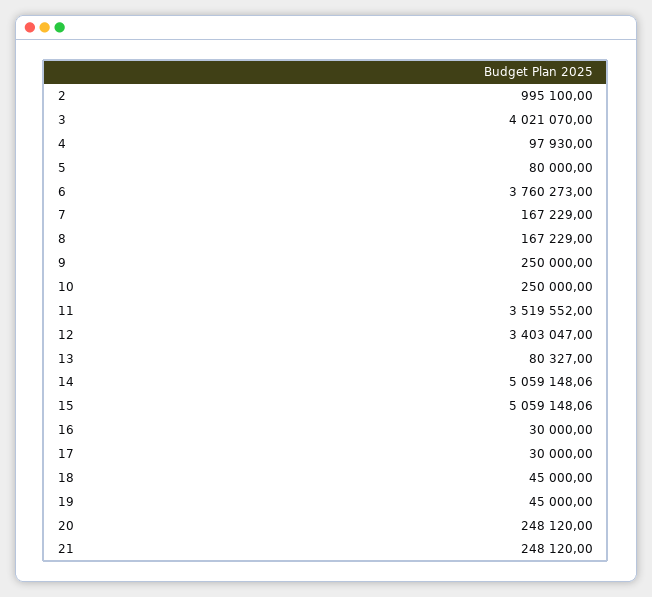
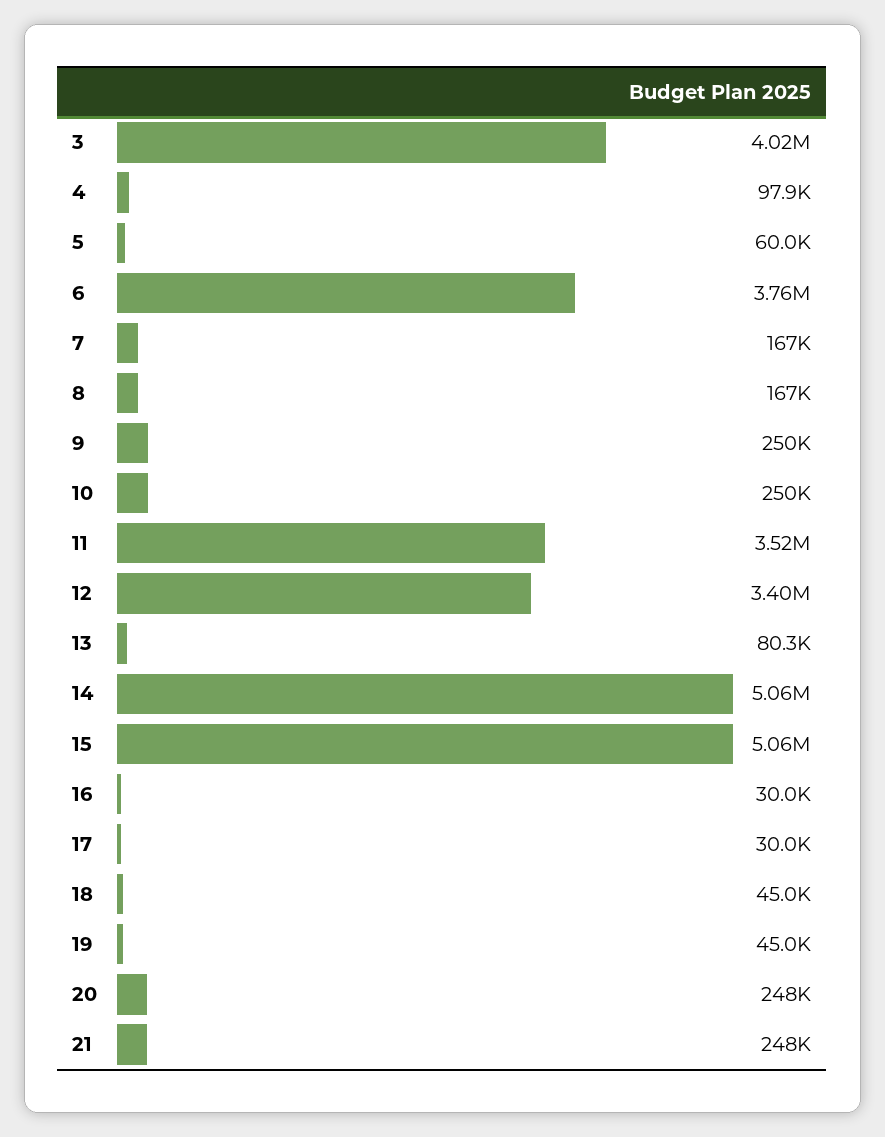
  {
-   "2": 995100,
    "3": 4021070,
    "4": 97930,
-   "5": 80000,
+   "5": 60000,
    "6": 3760273,
    "7": 167229,
    "8": 167229,
    "9": 250000,
    "10": 250000,
    "11": 3519552,
    "12": 3403047,
    "13": 80327,
    "14": 5059148.06,
    "15": 5059148.06,
    "16": 30000,
    "17": 30000,
    "18": 45000,
    "19": 45000,
    "20": 248120,
    "21": 248120
  }

